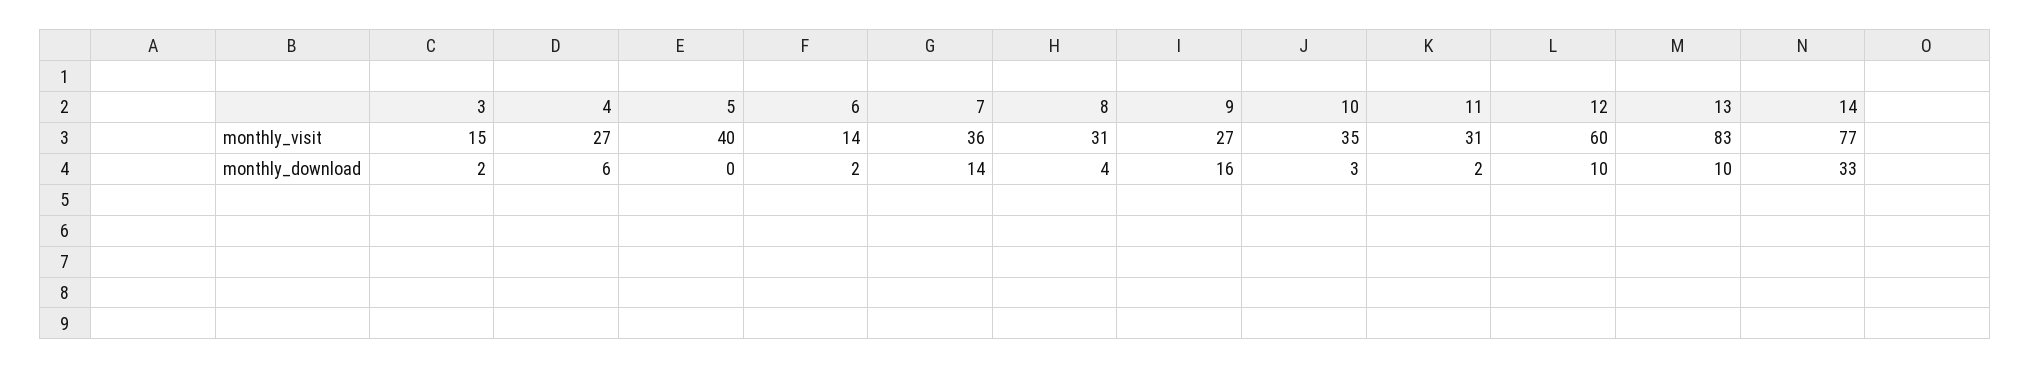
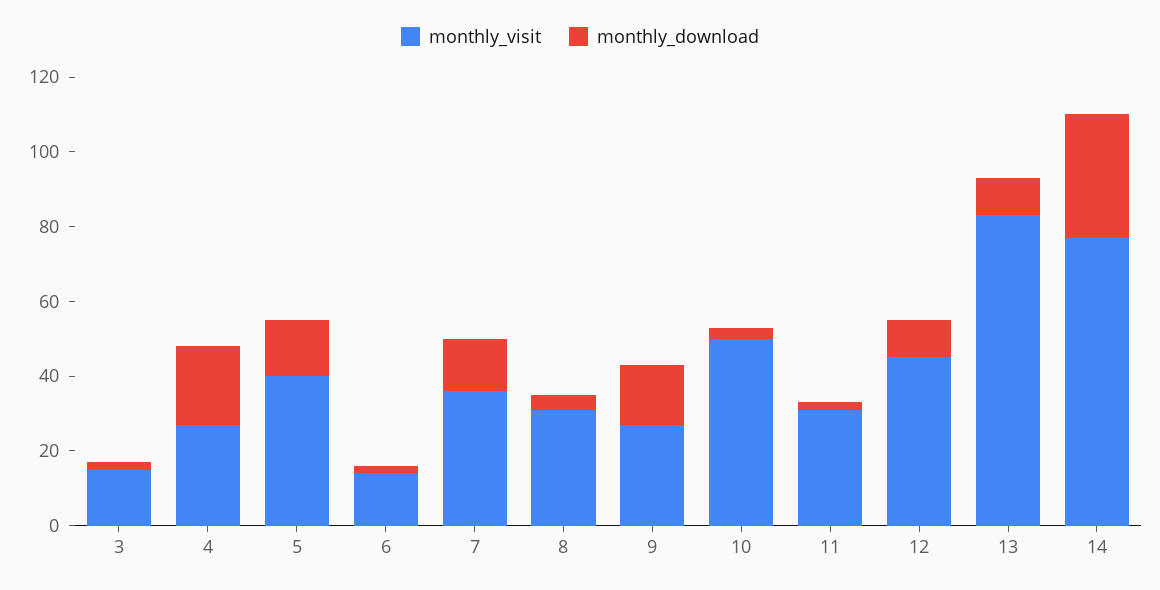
  {
    "monthly_visit": {
      "3": 15,
      "4": 27,
      "5": 40,
      "6": 14,
      "7": 36,
      "8": 31,
      "9": 27,
-     "10": 35,
+     "10": 50,
      "11": 31,
-     "12": 60,
+     "12": 45,
      "13": 83,
      "14": 77
    },
    "monthly_download": {
      "3": 2,
-     "4": 6,
+     "4": 20,
-     "5": 0,
+     "5": 15,
      "6": 2,
      "7": 14,
      "8": 4,
      "9": 16,
      "10": 3,
      "11": 2,
      "12": 10,
      "13": 10,
      "14": 33
    }
  }

